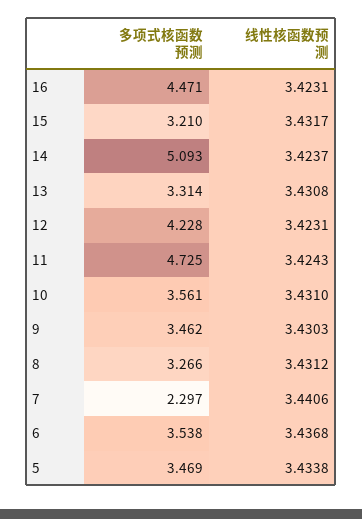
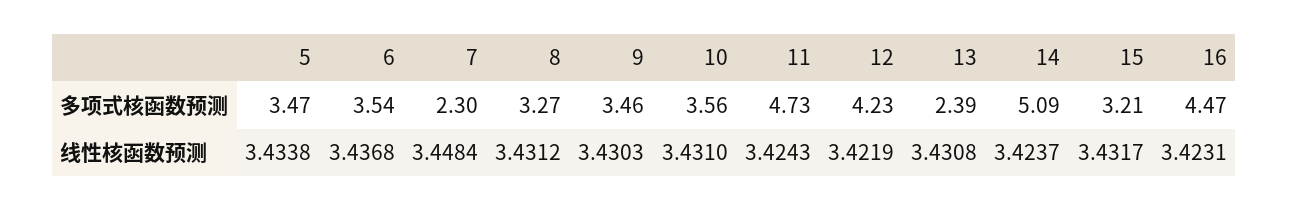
  {
    "多项式核函数预测": {
      "16": 4.471,
      "15": 3.21,
      "14": 5.093,
-     "13": 3.314,
+     "13": 2.39,
      "12": 4.228,
      "11": 4.725,
      "10": 3.561,
      "9": 3.462,
      "8": 3.266,
      "7": 2.297,
      "6": 3.538,
      "5": 3.469
    },
    "线性核函数预测": {
      "16": 3.4231,
      "15": 3.4317,
      "14": 3.4237,
      "13": 3.4308,
-     "12": 3.4231,
+     "12": 3.4219,
      "11": 3.4243,
      "10": 3.431,
      "9": 3.4303,
      "8": 3.4312,
-     "7": 3.4406,
+     "7": 3.4484,
      "6": 3.4368,
      "5": 3.4338
    }
  }

